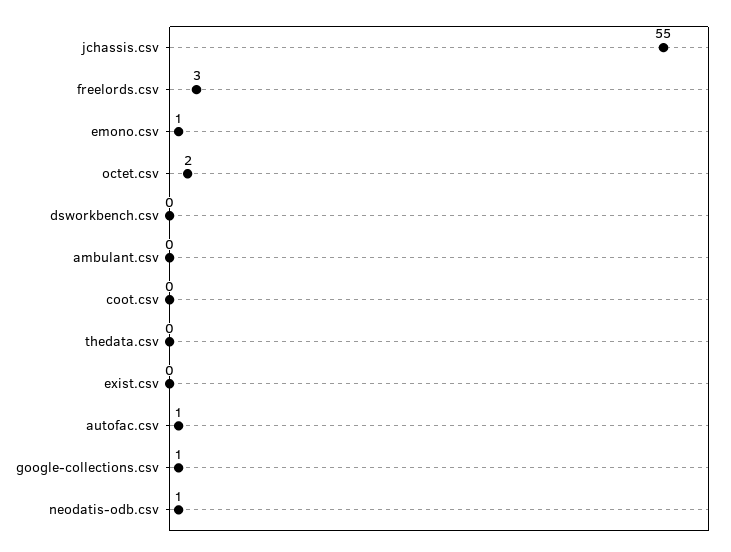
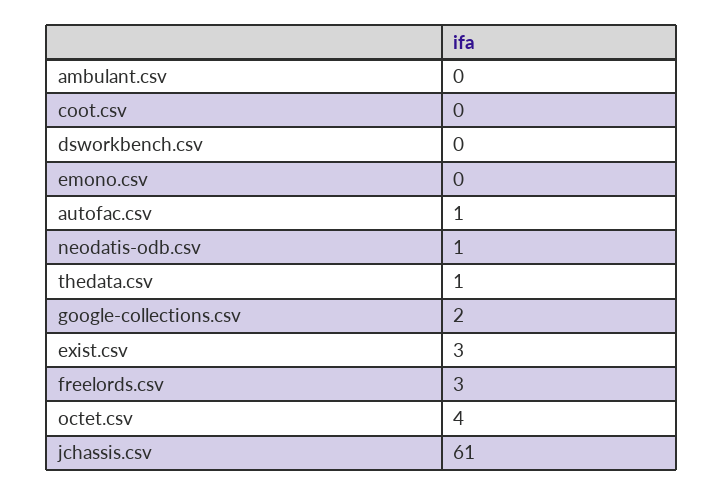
  {
-   "jchassis.csv": 55,
+   "jchassis.csv": 61,
    "freelords.csv": 3,
-   "emono.csv": 1,
+   "emono.csv": 0,
-   "octet.csv": 2,
+   "octet.csv": 4,
    "dsworkbench.csv": 0,
    "ambulant.csv": 0,
    "coot.csv": 0,
-   "thedata.csv": 0,
+   "thedata.csv": 1,
-   "exist.csv": 0,
+   "exist.csv": 3,
    "autofac.csv": 1,
-   "google-collections.csv": 1,
+   "google-collections.csv": 2,
    "neodatis-odb.csv": 1
  }

